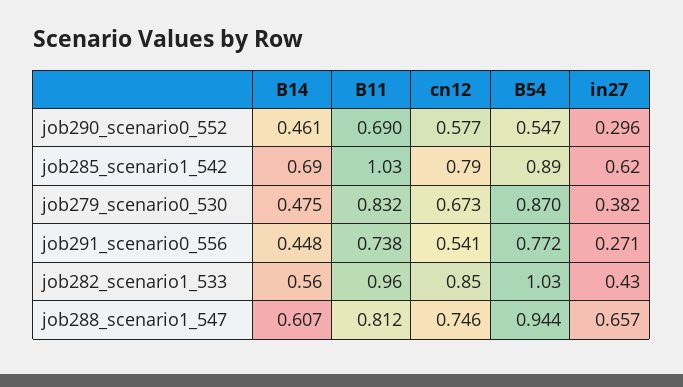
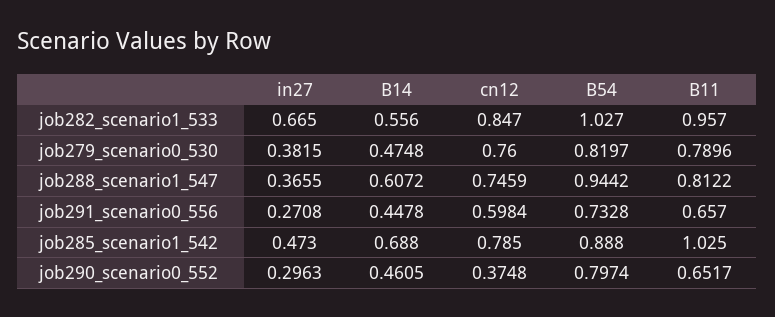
  {
    "B14": {
      "job290_scenario0_552": 0.4605,
      "job285_scenario1_542": 0.688,
      "job279_scenario0_530": 0.4748,
      "job291_scenario0_556": 0.4478,
      "job282_scenario1_533": 0.556,
      "job288_scenario1_547": 0.6072
    },
    "B11": {
-     "job290_scenario0_552": 0.69,
+     "job290_scenario0_552": 0.6517,
      "job285_scenario1_542": 1.025,
-     "job279_scenario0_530": 0.832,
+     "job279_scenario0_530": 0.7896,
-     "job291_scenario0_556": 0.738,
+     "job291_scenario0_556": 0.657,
      "job282_scenario1_533": 0.957,
      "job288_scenario1_547": 0.8122
    },
    "cn12": {
-     "job290_scenario0_552": 0.577,
+     "job290_scenario0_552": 0.3748,
      "job285_scenario1_542": 0.785,
-     "job279_scenario0_530": 0.673,
+     "job279_scenario0_530": 0.76,
-     "job291_scenario0_556": 0.541,
+     "job291_scenario0_556": 0.5984,
      "job282_scenario1_533": 0.847,
      "job288_scenario1_547": 0.7459
    },
    "B54": {
-     "job290_scenario0_552": 0.547,
+     "job290_scenario0_552": 0.7974,
      "job285_scenario1_542": 0.888,
-     "job279_scenario0_530": 0.87,
+     "job279_scenario0_530": 0.8197,
-     "job291_scenario0_556": 0.772,
+     "job291_scenario0_556": 0.7328,
      "job282_scenario1_533": 1.027,
      "job288_scenario1_547": 0.9442
    },
    "in27": {
      "job290_scenario0_552": 0.2963,
-     "job285_scenario1_542": 0.62,
+     "job285_scenario1_542": 0.473,
      "job279_scenario0_530": 0.3815,
      "job291_scenario0_556": 0.2708,
-     "job282_scenario1_533": 0.43,
+     "job282_scenario1_533": 0.665,
-     "job288_scenario1_547": 0.657
+     "job288_scenario1_547": 0.3655
    }
  }

